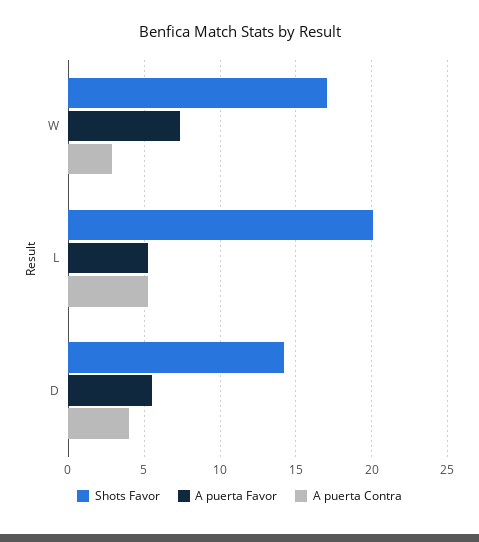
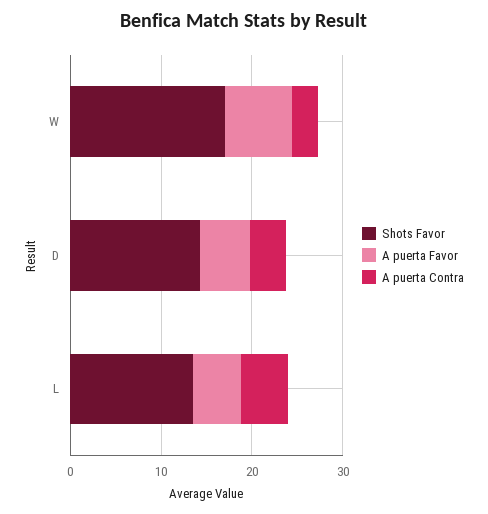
  {
    "Shots Favor": {
      "W": 17,
-     "L": 20,
+     "L": 14,
      "D": 14.5
    },
    "A puerta Favor": {
      "W": 7.5,
      "L": 5.5,
      "D": 5.5
    },
    "A puerta Contra": {
      "W": 3,
      "L": 5.5,
      "D": 4
    }
  }

